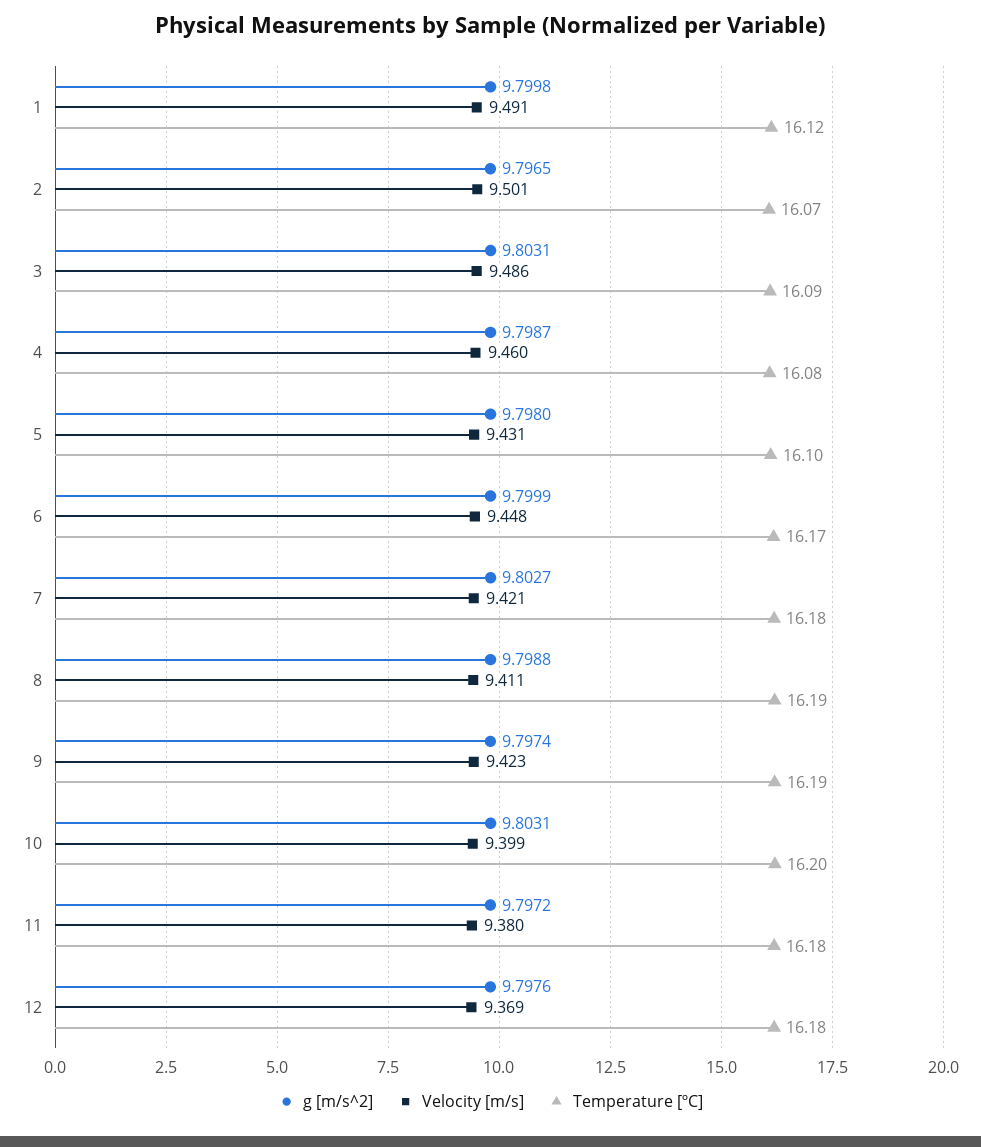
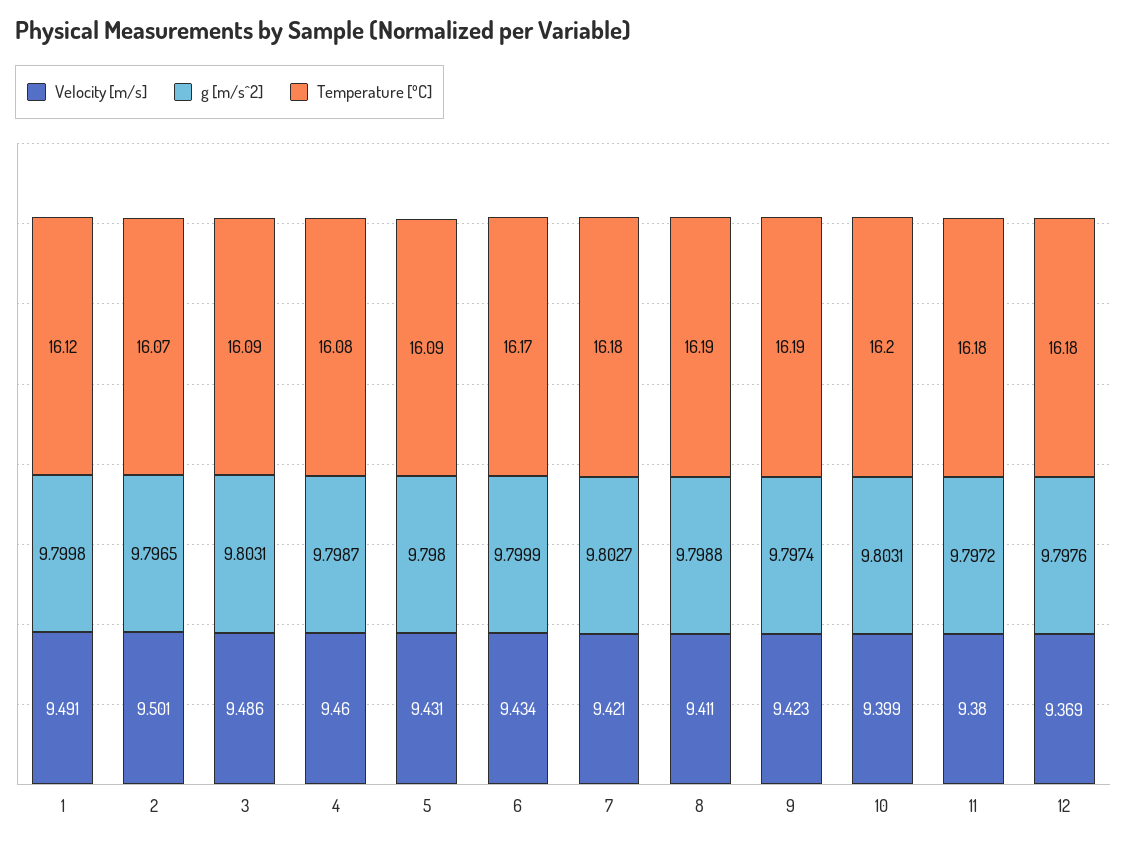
  {
    "g [m/s^2]": {
      "1": 9.7998,
      "2": 9.7965,
      "3": 9.8031,
      "4": 9.7987,
      "5": 9.798,
      "6": 9.7999,
      "7": 9.8027,
      "8": 9.7988,
      "9": 9.7974,
      "10": 9.8031,
      "11": 9.7972,
      "12": 9.7976
    },
    "Velocity [m/s]": {
      "1": 9.491,
      "2": 9.501,
      "3": 9.486,
      "4": 9.46,
      "5": 9.431,
-     "6": 9.448,
+     "6": 9.434,
      "7": 9.421,
      "8": 9.411,
      "9": 9.423,
      "10": 9.399,
      "11": 9.38,
      "12": 9.369
    },
    "Temperature [ºC]": {
      "1": 16.12,
      "2": 16.07,
      "3": 16.09,
      "4": 16.08,
-     "5": 16.1,
+     "5": 16.09,
      "6": 16.17,
      "7": 16.18,
      "8": 16.19,
      "9": 16.19,
      "10": 16.2,
      "11": 16.18,
      "12": 16.18
    }
  }

